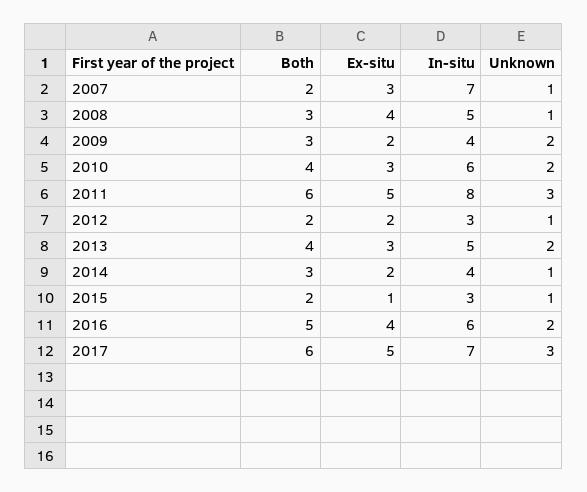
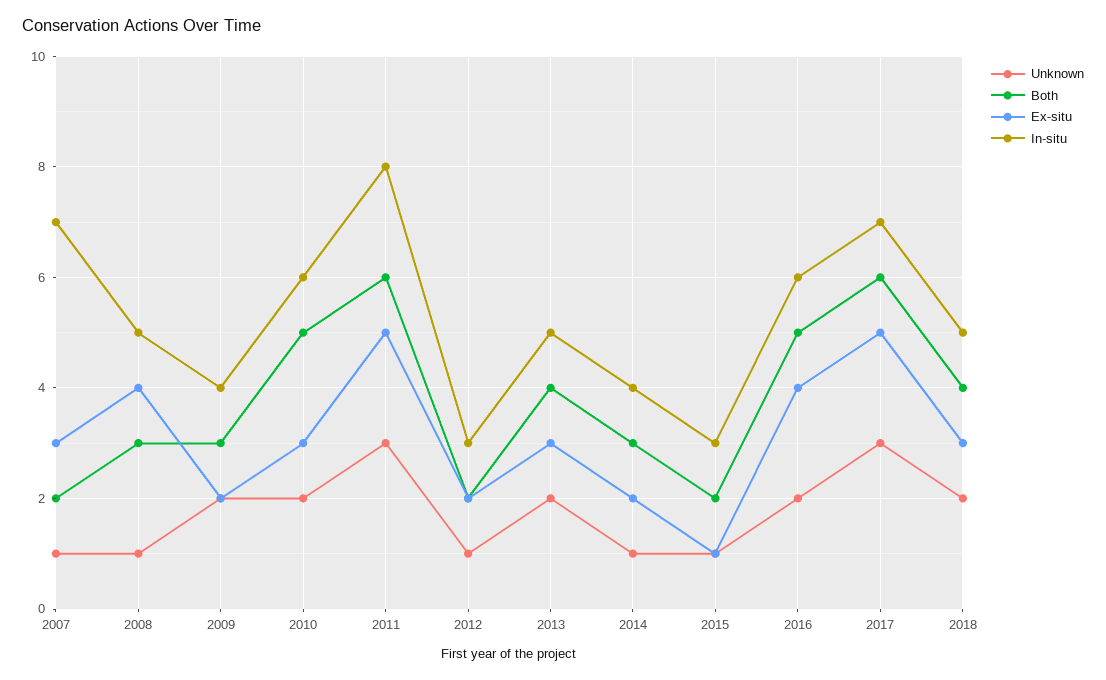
  {
    "Both": {
      "2007": 2,
      "2008": 3,
      "2009": 3,
-     "2010": 4,
+     "2010": 5,
      "2011": 6,
      "2012": 2,
      "2013": 4,
      "2014": 3,
      "2015": 2,
      "2016": 5,
-     "2017": 6
+     "2017": 6,
+     "2018": 4
    },
    "Ex-situ": {
      "2007": 3,
      "2008": 4,
      "2009": 2,
      "2010": 3,
      "2011": 5,
      "2012": 2,
      "2013": 3,
      "2014": 2,
      "2015": 1,
      "2016": 4,
-     "2017": 5
+     "2017": 5,
+     "2018": 3
    },
    "In-situ": {
      "2007": 7,
      "2008": 5,
      "2009": 4,
      "2010": 6,
      "2011": 8,
      "2012": 3,
      "2013": 5,
      "2014": 4,
      "2015": 3,
      "2016": 6,
-     "2017": 7
+     "2017": 7,
+     "2018": 5
    },
    "Unknown": {
      "2007": 1,
      "2008": 1,
      "2009": 2,
      "2010": 2,
      "2011": 3,
      "2012": 1,
      "2013": 2,
      "2014": 1,
      "2015": 1,
      "2016": 2,
-     "2017": 3
+     "2017": 3,
+     "2018": 2
    }
  }

